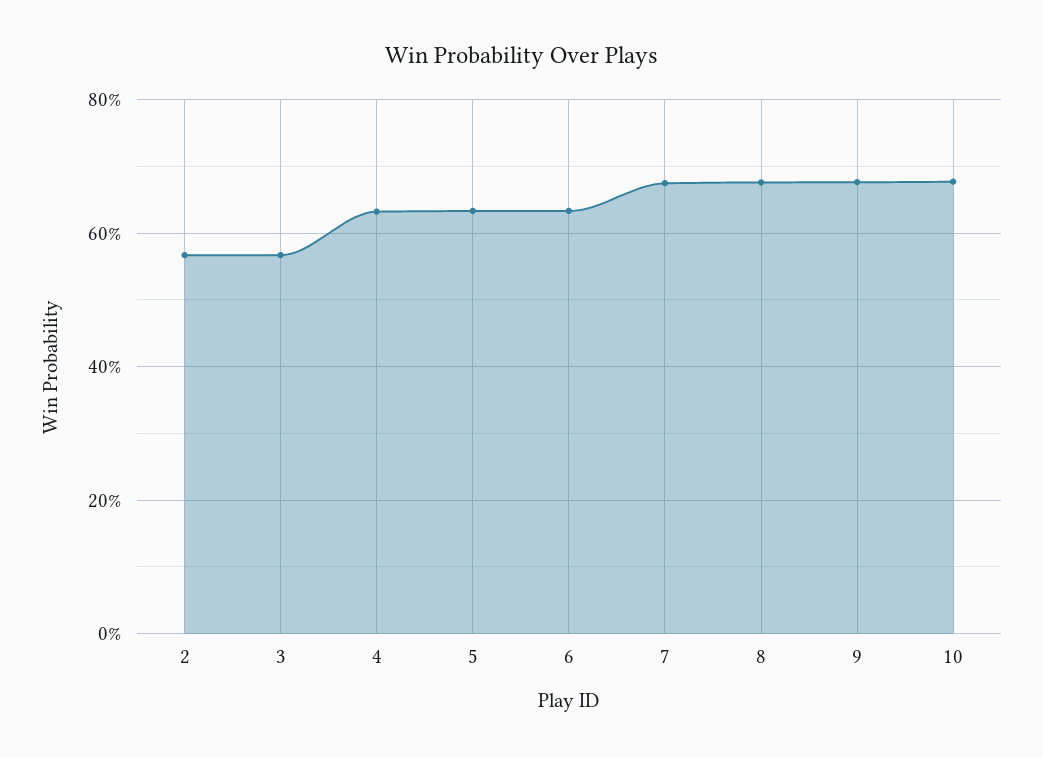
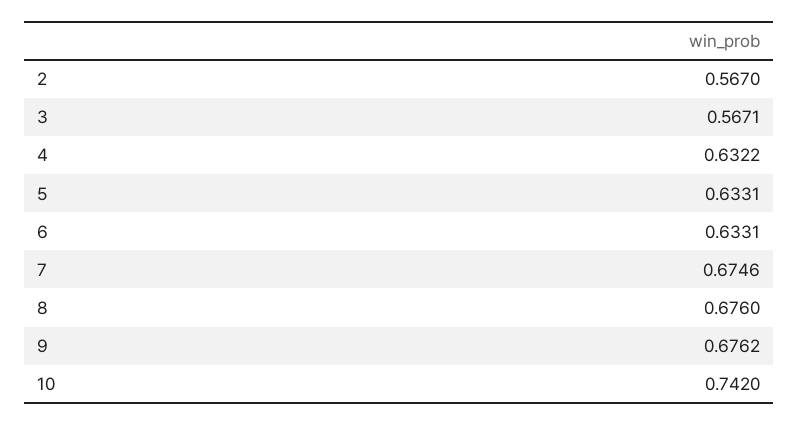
  {
    "2": 0.567,
    "3": 0.5671,
    "4": 0.6322,
    "5": 0.6331,
    "6": 0.6331,
    "7": 0.6746,
    "8": 0.676,
    "9": 0.6762,
-   "10": 0.68
+   "10": 0.742
  }

